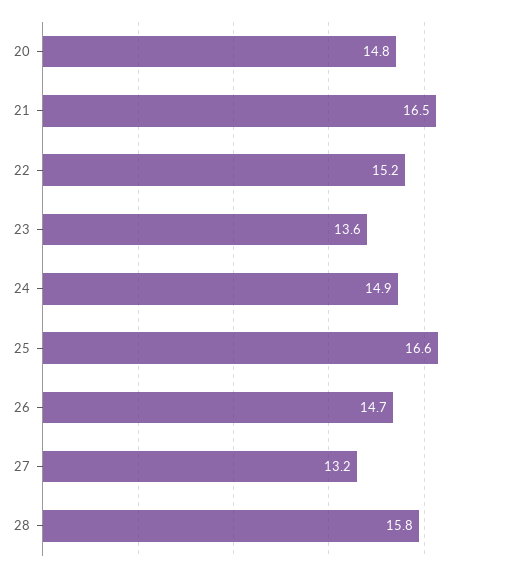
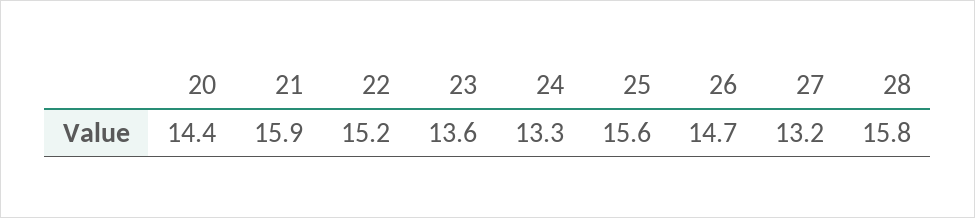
  {
-   "20": 14.8,
+   "20": 14.4,
-   "21": 16.5,
+   "21": 15.9,
    "22": 15.2,
    "23": 13.6,
-   "24": 14.9,
+   "24": 13.3,
-   "25": 16.6,
+   "25": 15.6,
    "26": 14.7,
    "27": 13.2,
    "28": 15.8
  }

